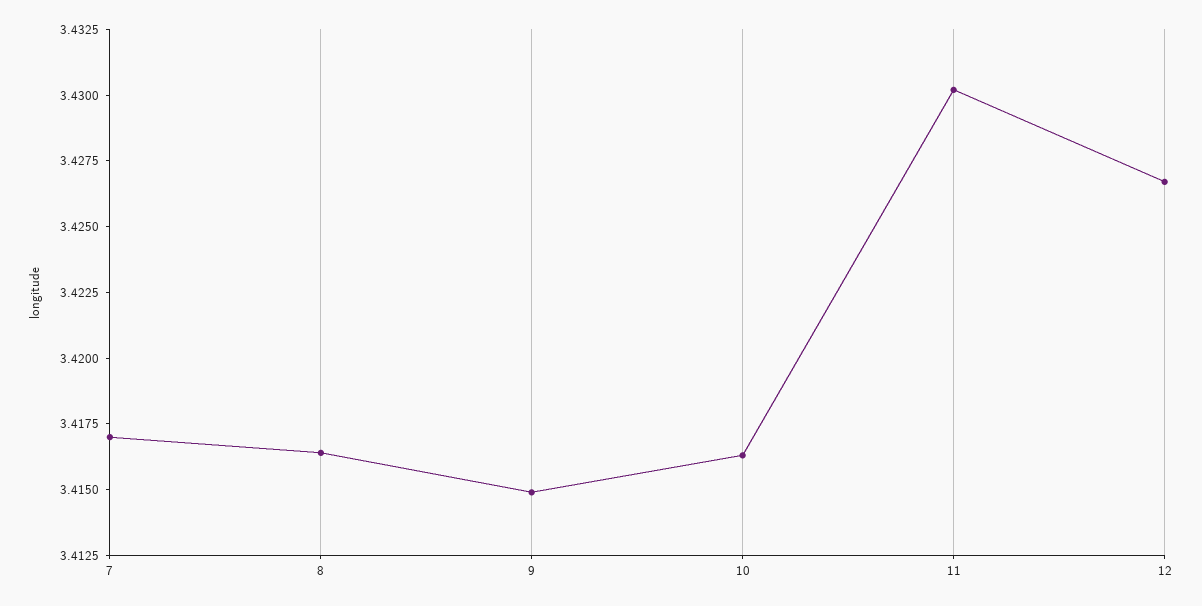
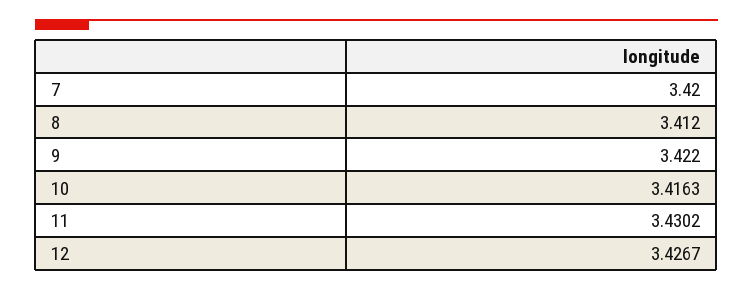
  {
-   "7": 3.417,
+   "7": 3.42,
-   "8": 3.4165,
+   "8": 3.412,
-   "9": 3.415,
+   "9": 3.422,
    "10": 3.4163,
    "11": 3.4302,
    "12": 3.4267
  }

